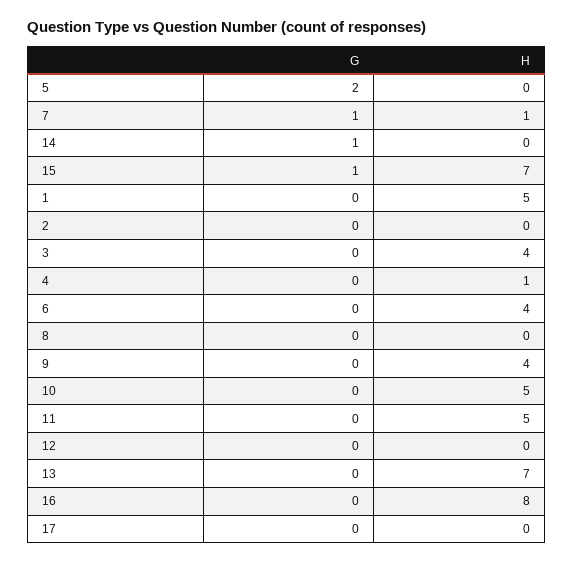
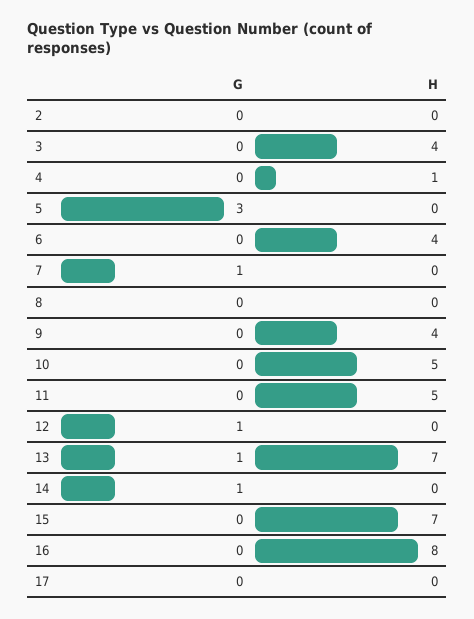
  {
    "G": {
-     "5": 2,
+     "5": 3,
      "7": 1,
      "14": 1,
-     "15": 1,
+     "15": 0,
-     "1": 0,
      "2": 0,
      "3": 0,
      "4": 0,
      "6": 0,
      "8": 0,
      "9": 0,
      "10": 0,
      "11": 0,
-     "12": 0,
+     "12": 1,
-     "13": 0,
+     "13": 1,
      "16": 0,
      "17": 0
    },
    "H": {
      "5": 0,
-     "7": 1,
+     "7": 0,
      "14": 0,
      "15": 7,
-     "1": 5,
      "2": 0,
      "3": 4,
      "4": 1,
      "6": 4,
      "8": 0,
      "9": 4,
      "10": 5,
      "11": 5,
      "12": 0,
      "13": 7,
      "16": 8,
      "17": 0
    }
  }

